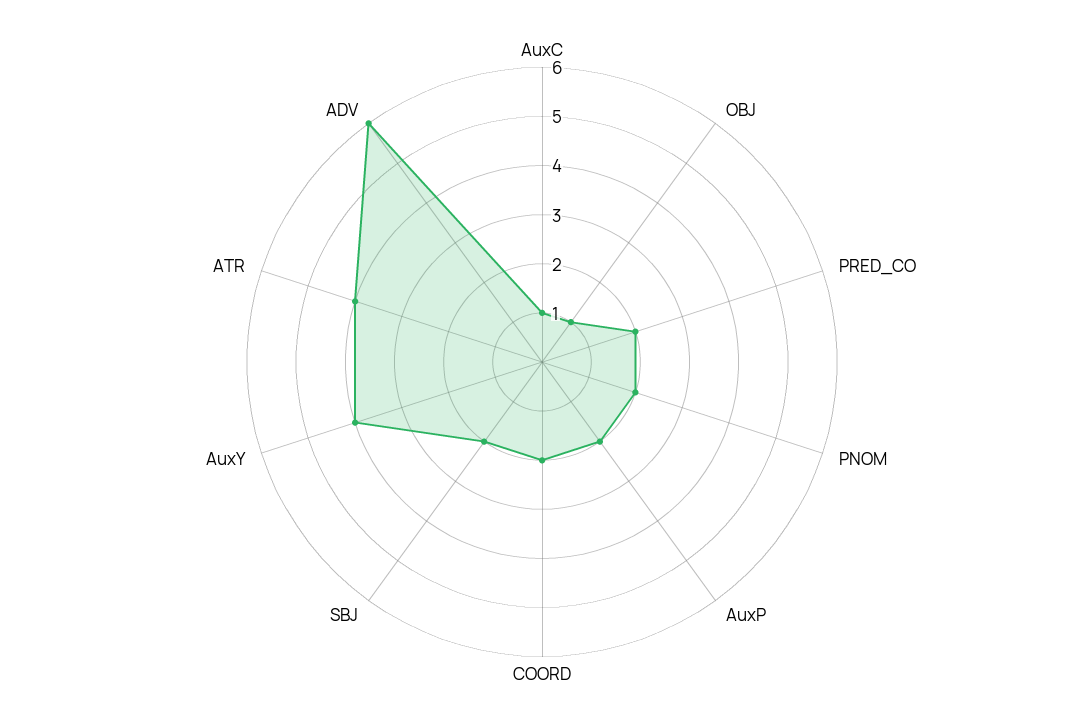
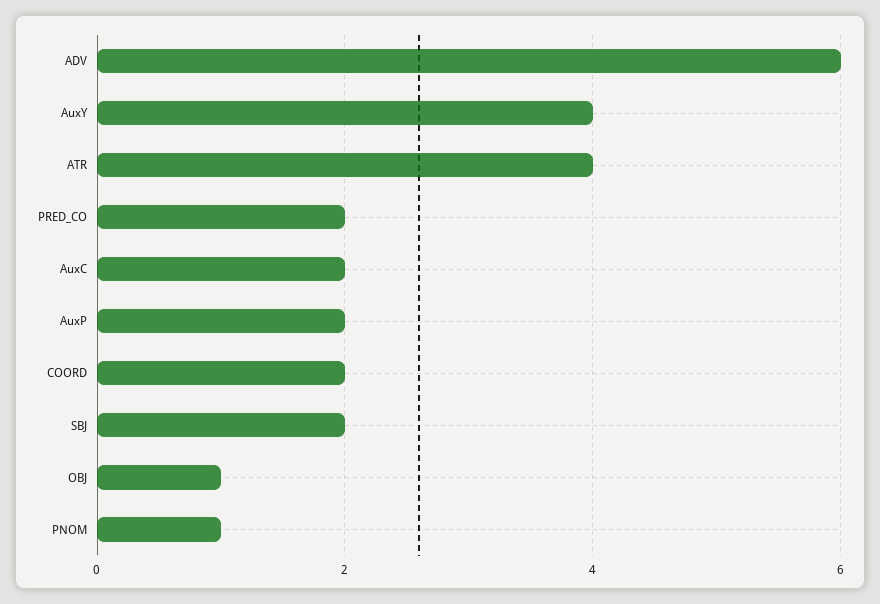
  {
-   "AuxC": 1,
+   "AuxC": 2,
    "OBJ": 1,
    "PRED_CO": 2,
-   "PNOM": 2,
+   "PNOM": 1,
    "AuxP": 2,
    "COORD": 2,
    "SBJ": 2,
    "AuxY": 4,
    "ATR": 4,
    "ADV": 6
  }

